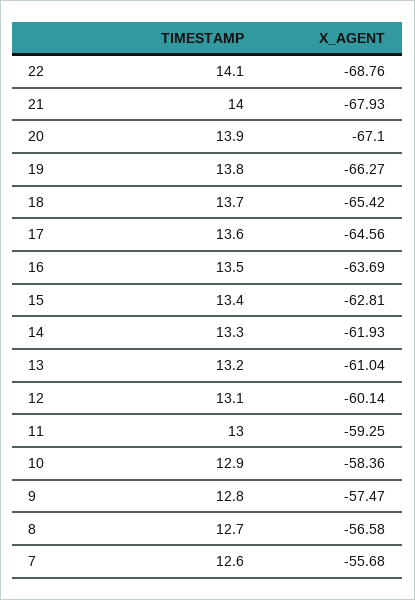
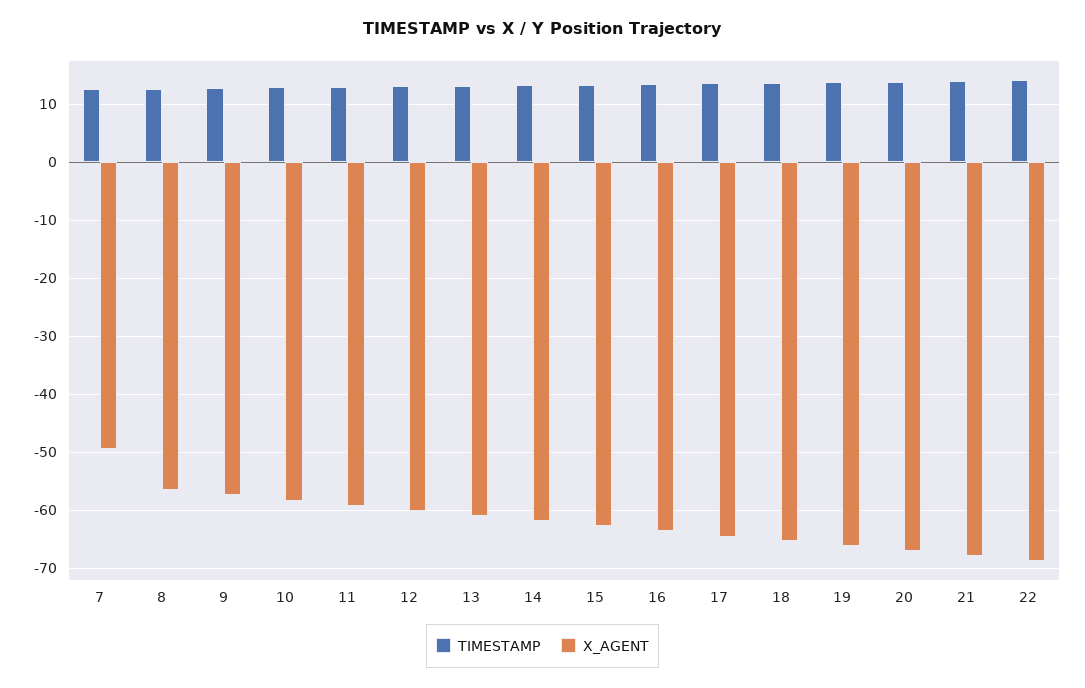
  {
    "TIMESTAMP": {
      "22": 14.1,
      "21": 14,
      "20": 13.9,
      "19": 13.8,
      "18": 13.7,
      "17": 13.6,
      "16": 13.5,
      "15": 13.4,
      "14": 13.3,
      "13": 13.2,
      "12": 13.1,
      "11": 13,
      "10": 12.9,
      "9": 12.8,
      "8": 12.7,
      "7": 12.6
    },
    "X_AGENT": {
      "22": -68.76,
      "21": -67.93,
      "20": -67.1,
      "19": -66.27,
      "18": -65.42,
      "17": -64.56,
      "16": -63.69,
      "15": -62.81,
      "14": -61.93,
      "13": -61.04,
      "12": -60.14,
      "11": -59.25,
      "10": -58.36,
      "9": -57.47,
      "8": -56.58,
-     "7": -55.68
+     "7": -50
    }
  }

